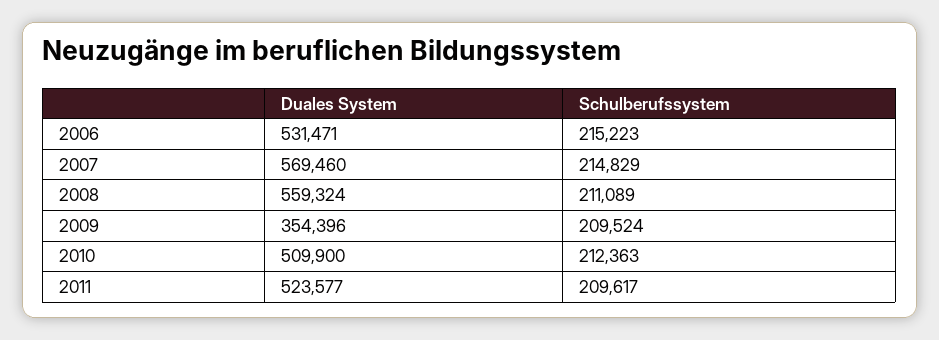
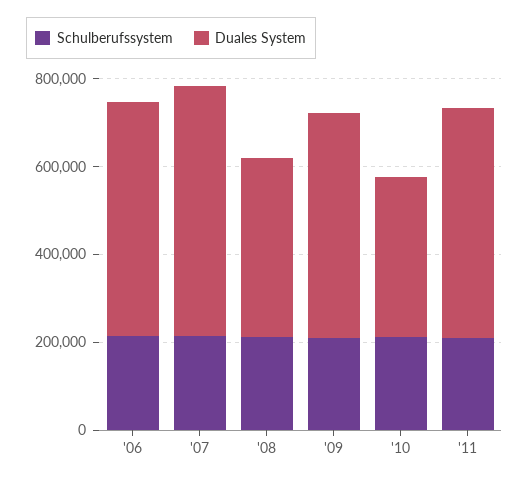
  {
    "Duales System": {
      "2006": 531471,
      "2007": 569460,
-     "2008": 559324,
+     "2008": 400000,
-     "2009": 354396,
+     "2009": 500000,
-     "2010": 509900,
+     "2010": 350000,
      "2011": 523577
    },
    "Schulberufssystem": {
      "2006": 215223,
      "2007": 214829,
      "2008": 211089,
      "2009": 209524,
      "2010": 212363,
      "2011": 209617
    }
  }

